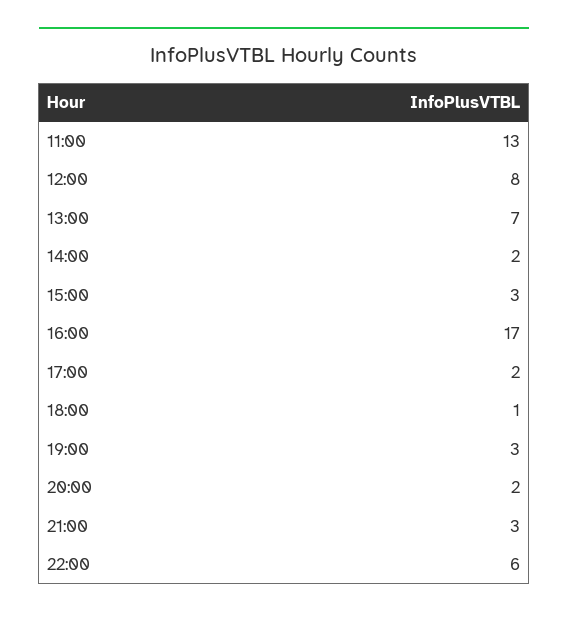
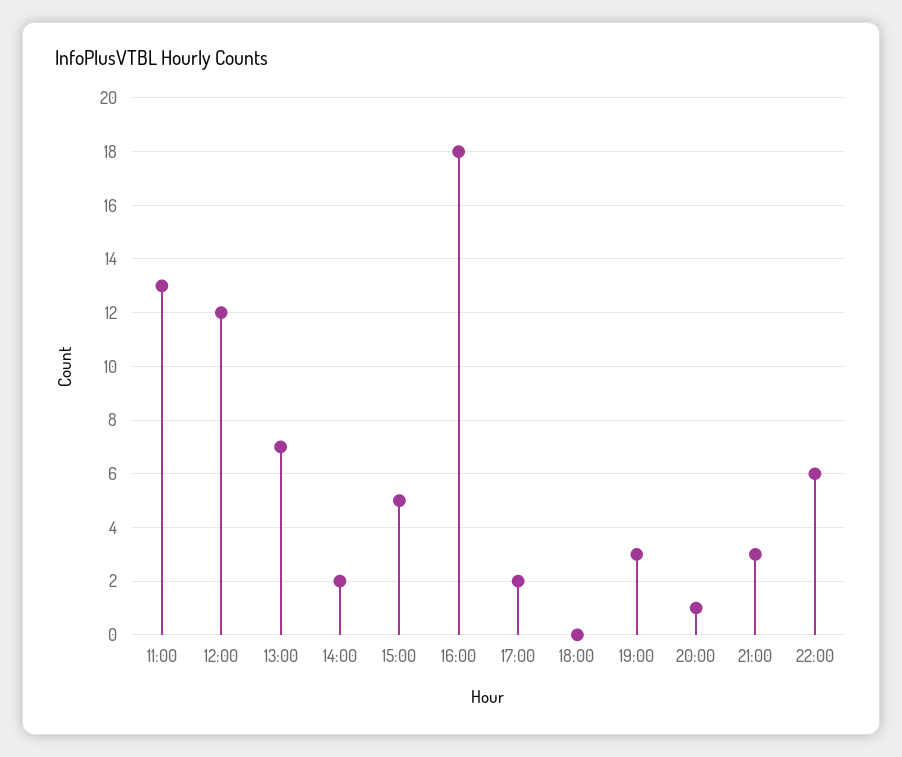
  {
    "11:00": 13,
-   "12:00": 8,
+   "12:00": 12,
    "13:00": 7,
    "14:00": 2,
-   "15:00": 3,
+   "15:00": 5,
-   "16:00": 17,
+   "16:00": 18,
    "17:00": 2,
-   "18:00": 1,
+   "18:00": 0,
    "19:00": 3,
-   "20:00": 2,
+   "20:00": 1,
    "21:00": 3,
    "22:00": 6
  }

